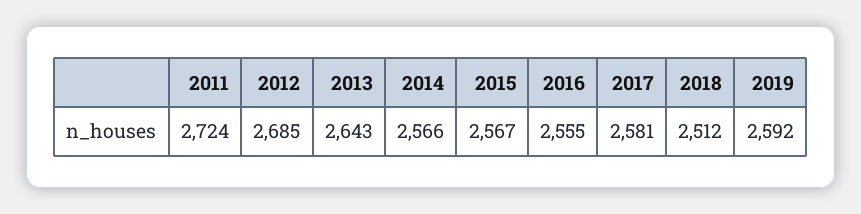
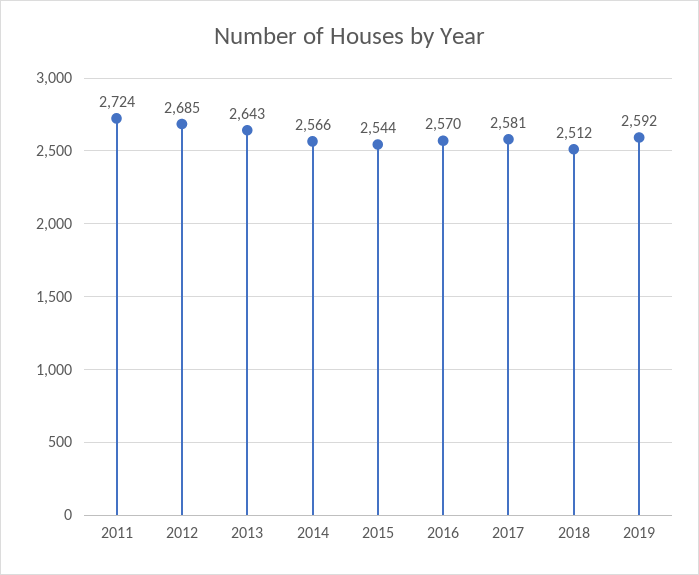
  {
    "2011": 2724,
    "2012": 2685,
    "2013": 2643,
    "2014": 2566,
-   "2015": 2567,
+   "2015": 2544,
-   "2016": 2555,
+   "2016": 2570,
    "2017": 2581,
    "2018": 2512,
    "2019": 2592
  }

